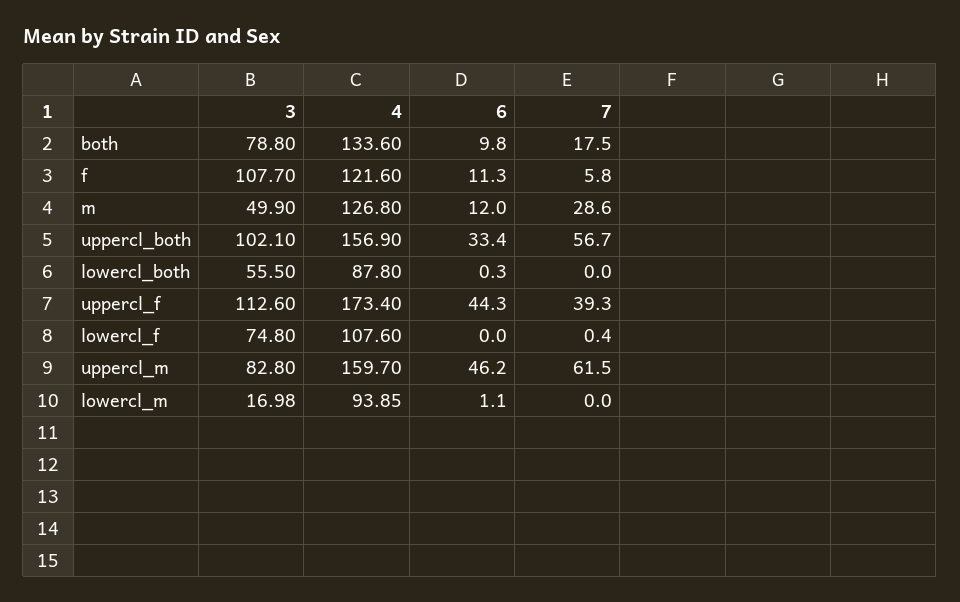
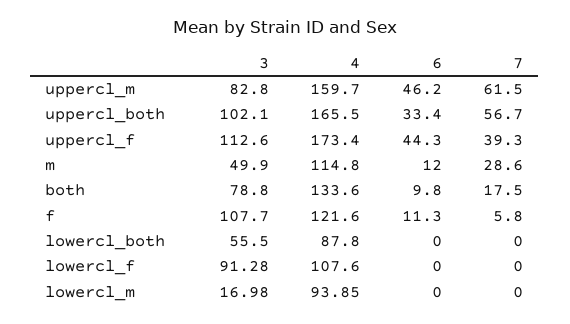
  {
    "3": {
      "both": 78.8,
      "f": 107.7,
      "m": 49.9,
      "uppercl_both": 102.1,
      "lowercl_both": 55.5,
      "uppercl_f": 112.6,
-     "lowercl_f": 74.8,
+     "lowercl_f": 91.28,
      "uppercl_m": 82.8,
      "lowercl_m": 16.98
    },
    "4": {
      "both": 133.6,
      "f": 121.6,
-     "m": 126.8,
+     "m": 114.8,
-     "uppercl_both": 156.9,
+     "uppercl_both": 165.5,
      "lowercl_both": 87.8,
      "uppercl_f": 173.4,
      "lowercl_f": 107.6,
      "uppercl_m": 159.7,
      "lowercl_m": 93.85
    },
    "6": {
      "both": 9.8,
      "f": 11.3,
      "m": 12,
      "uppercl_both": 33.4,
-     "lowercl_both": 0.3,
+     "lowercl_both": 0,
      "uppercl_f": 44.3,
      "lowercl_f": 0,
      "uppercl_m": 46.2,
-     "lowercl_m": 1.1
+     "lowercl_m": 0
    },
    "7": {
      "both": 17.5,
      "f": 5.8,
      "m": 28.6,
      "uppercl_both": 56.7,
      "lowercl_both": 0,
      "uppercl_f": 39.3,
-     "lowercl_f": 0.4,
+     "lowercl_f": 0,
      "uppercl_m": 61.5,
      "lowercl_m": 0
    }
  }

